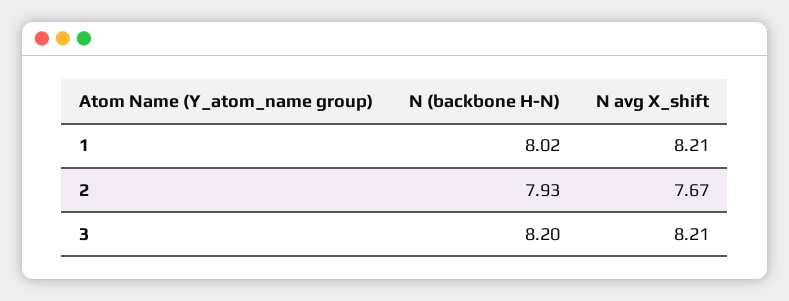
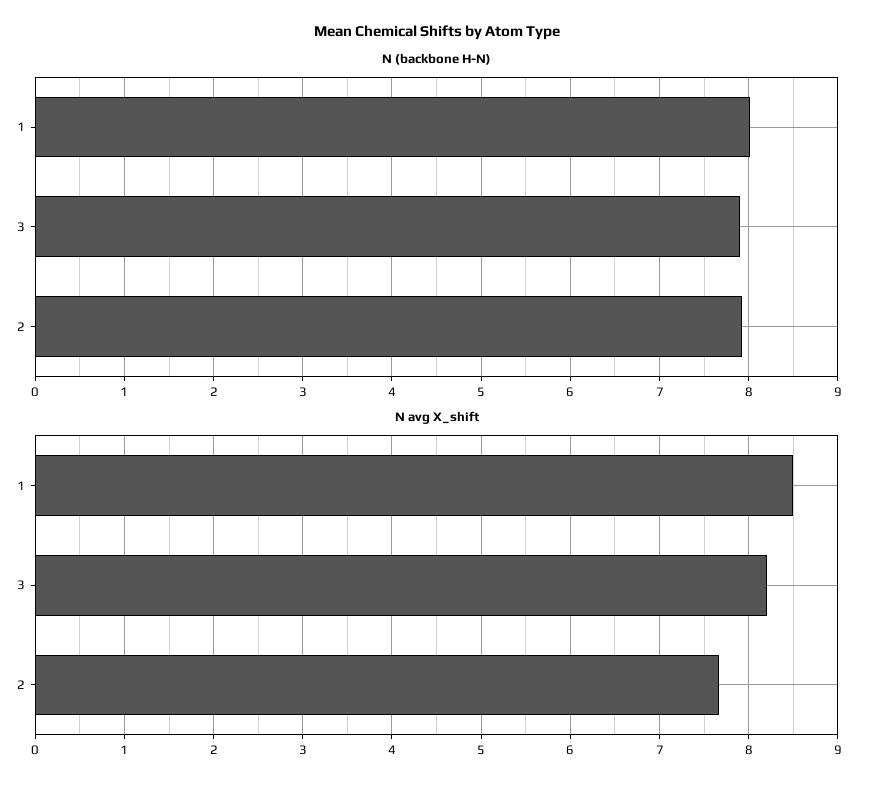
  {
    "N (backbone H-N)": {
      "1": 8.02,
      "2": 7.93,
-     "3": 8.2
+     "3": 7.9
    },
    "N avg X_shift": {
-     "1": 8.21,
+     "1": 8.5,
      "2": 7.67,
      "3": 8.21
    }
  }

